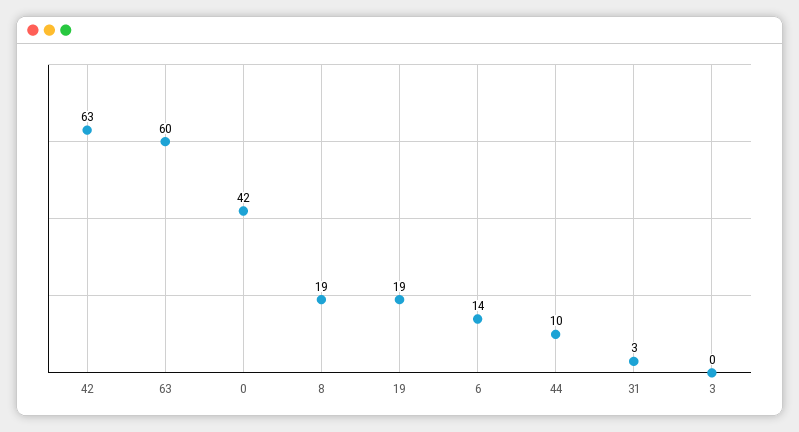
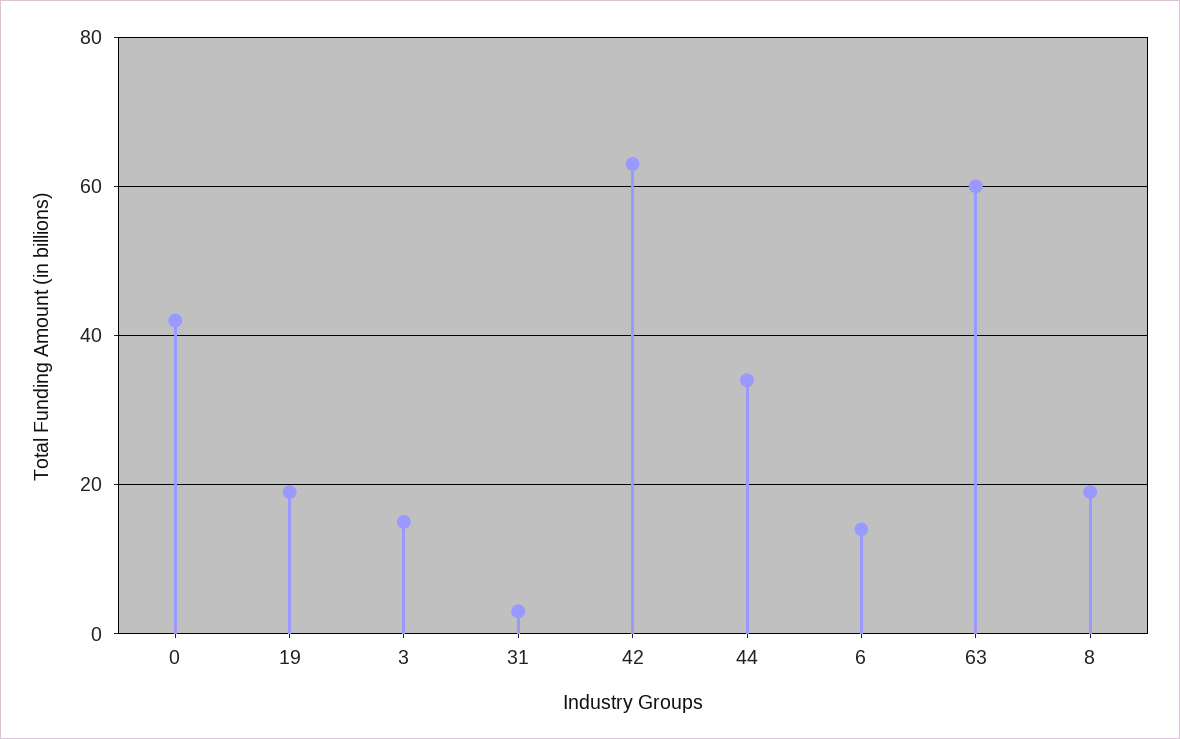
  {
    "42": 63,
    "63": 60,
    "0": 42,
    "8": 19,
    "19": 19,
    "6": 14,
-   "44": 10,
+   "44": 35,
    "31": 3,
-   "3": 0
+   "3": 15
  }

